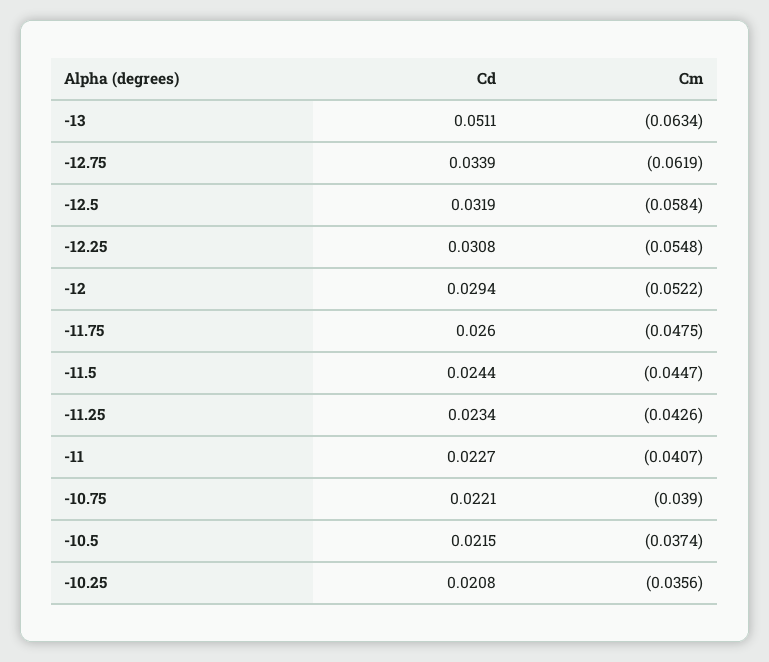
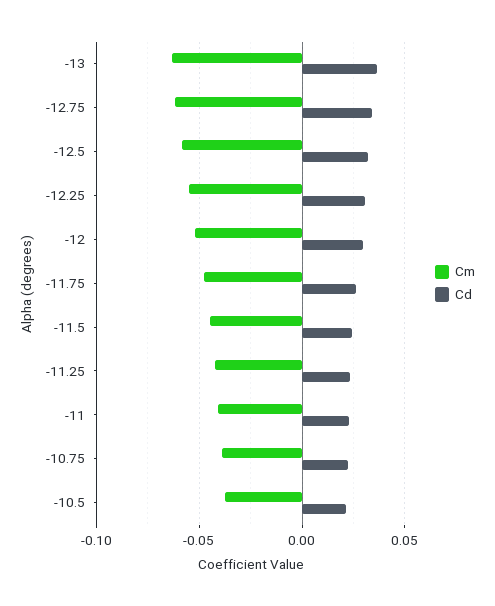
  {
    "Cd": {
-     "-13": 0.0511,
+     "-13": 0.035,
      "-12.75": 0.0339,
      "-12.5": 0.0319,
      "-12.25": 0.0308,
      "-12": 0.0294,
      "-11.75": 0.026,
      "-11.5": 0.0244,
      "-11.25": 0.0234,
      "-11": 0.0227,
      "-10.75": 0.0221,
-     "-10.5": 0.0215,
+     "-10.5": 0.0215
-     "-10.25": 0.0208
    },
    "Cm": {
      "-13": -0.0634,
      "-12.75": -0.0619,
      "-12.5": -0.0584,
      "-12.25": -0.0548,
      "-12": -0.0522,
      "-11.75": -0.0475,
      "-11.5": -0.0447,
      "-11.25": -0.0426,
      "-11": -0.0407,
      "-10.75": -0.039,
-     "-10.5": -0.0374,
+     "-10.5": -0.0374
-     "-10.25": -0.0356
    }
  }

